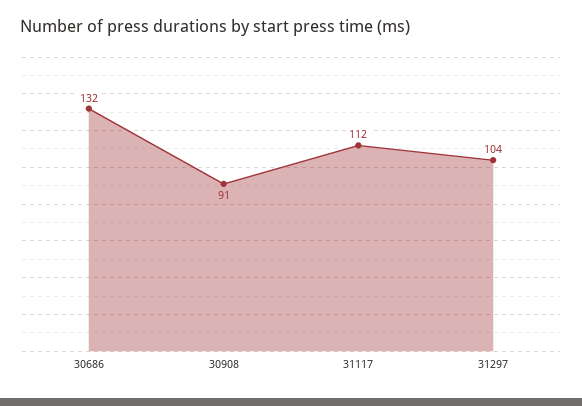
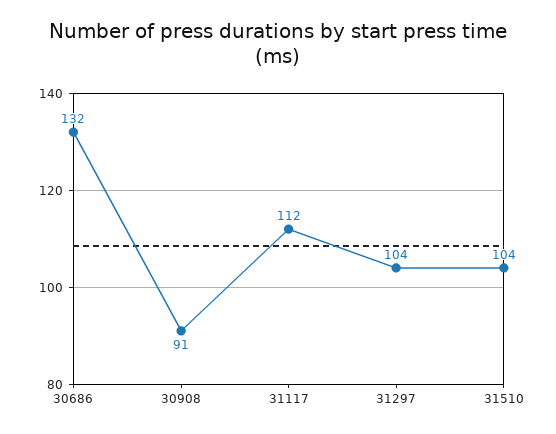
  {
    "30686": 132,
    "30908": 91,
    "31117": 112,
-   "31297": 104
+   "31297": 104,
+   "31510": 104
  }

